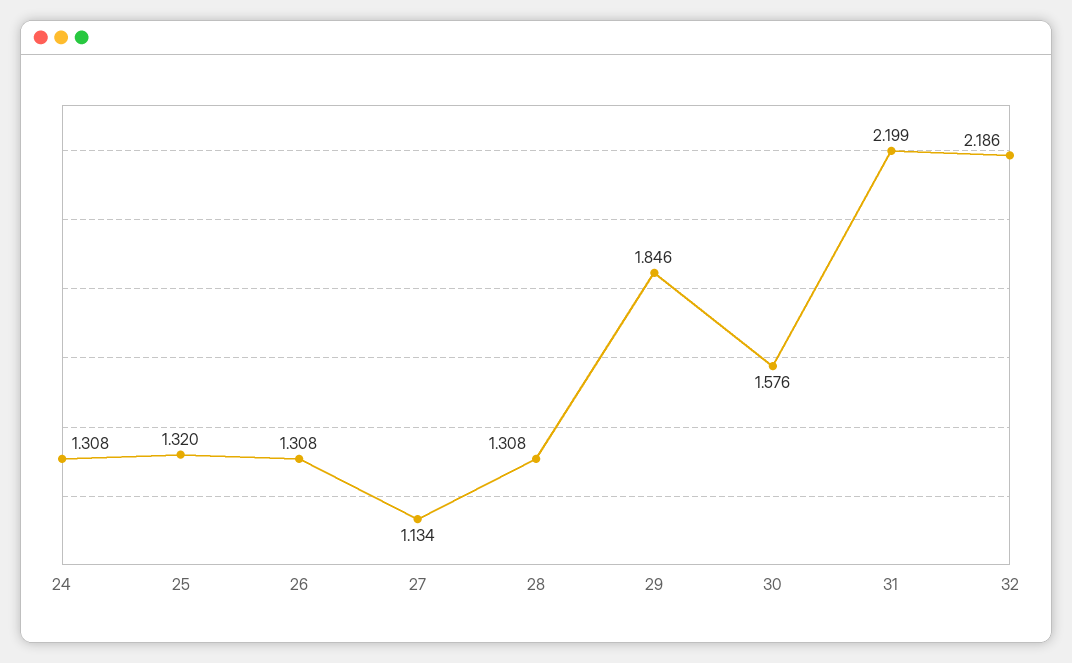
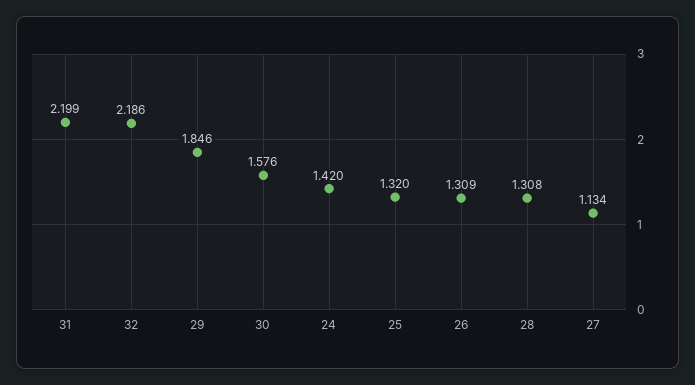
  {
-   "24": 1.308,
+   "24": 1.42,
    "25": 1.32,
-   "26": 1.308,
+   "26": 1.309,
    "27": 1.134,
    "28": 1.308,
    "29": 1.846,
    "30": 1.576,
    "31": 2.199,
    "32": 2.186
  }

